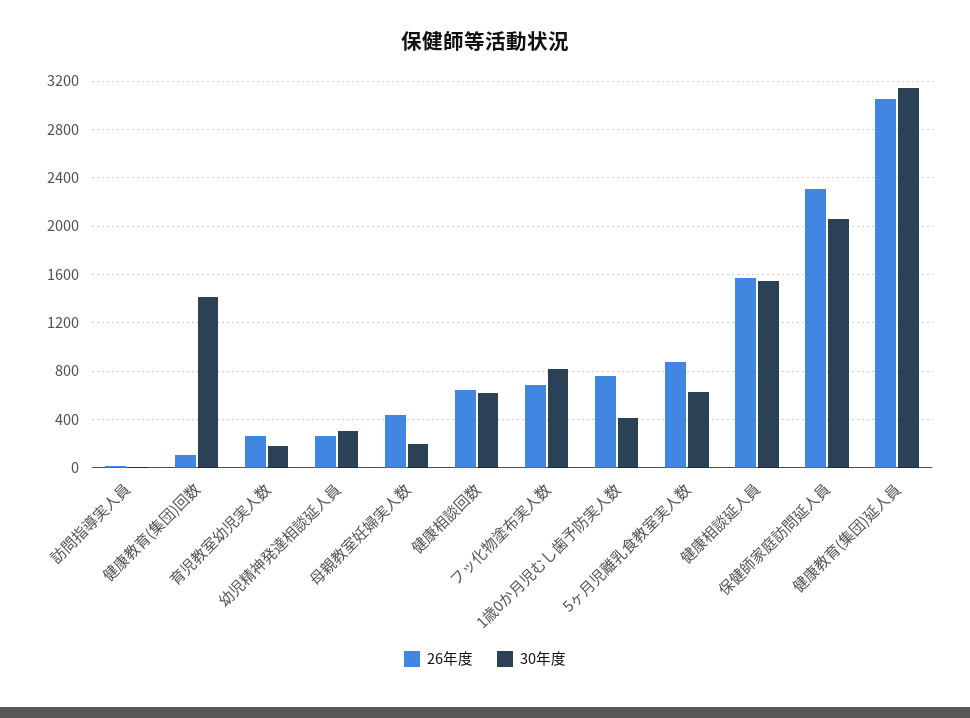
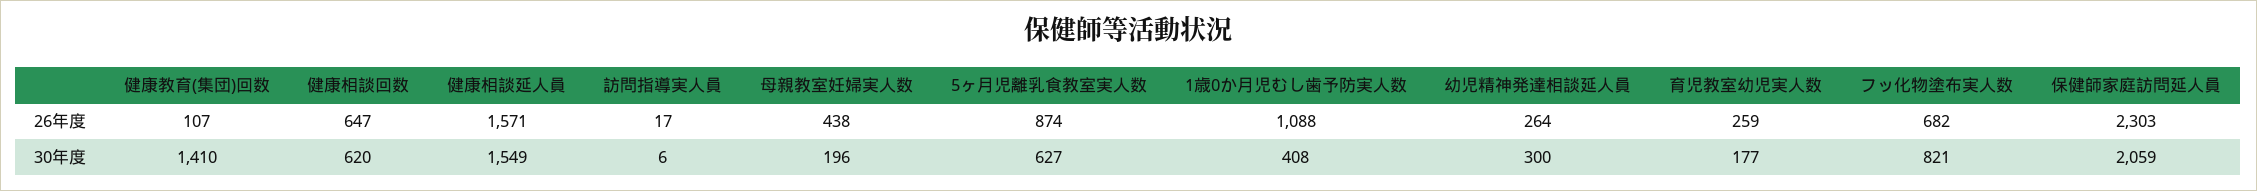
  {
    "26年度": {
      "訪問指導実人員": 17,
      "健康教育(集団)回数": 107,
      "育児教室幼児実人数": 259,
      "幼児精神発達相談延人員": 264,
      "母親教室妊婦実人数": 438,
      "健康相談回数": 647,
      "フッ化物塗布実人数": 682,
-     "1歳0か月児むし歯予防実人数": 750,
+     "1歳0か月児むし歯予防実人数": 1088,
      "5ヶ月児離乳食教室実人数": 874,
      "健康相談延人員": 1571,
-     "保健師家庭訪問延人員": 2303,
+     "保健師家庭訪問延人員": 2303
-     "健康教育(集団)延人員": 3050
    },
    "30年度": {
      "訪問指導実人員": 6,
      "健康教育(集団)回数": 1410,
      "育児教室幼児実人数": 177,
      "幼児精神発達相談延人員": 300,
      "母親教室妊婦実人数": 196,
      "健康相談回数": 620,
      "フッ化物塗布実人数": 821,
      "1歳0か月児むし歯予防実人数": 408,
      "5ヶ月児離乳食教室実人数": 627,
      "健康相談延人員": 1549,
-     "保健師家庭訪問延人員": 2059,
+     "保健師家庭訪問延人員": 2059
-     "健康教育(集団)延人員": 3150
    }
  }

